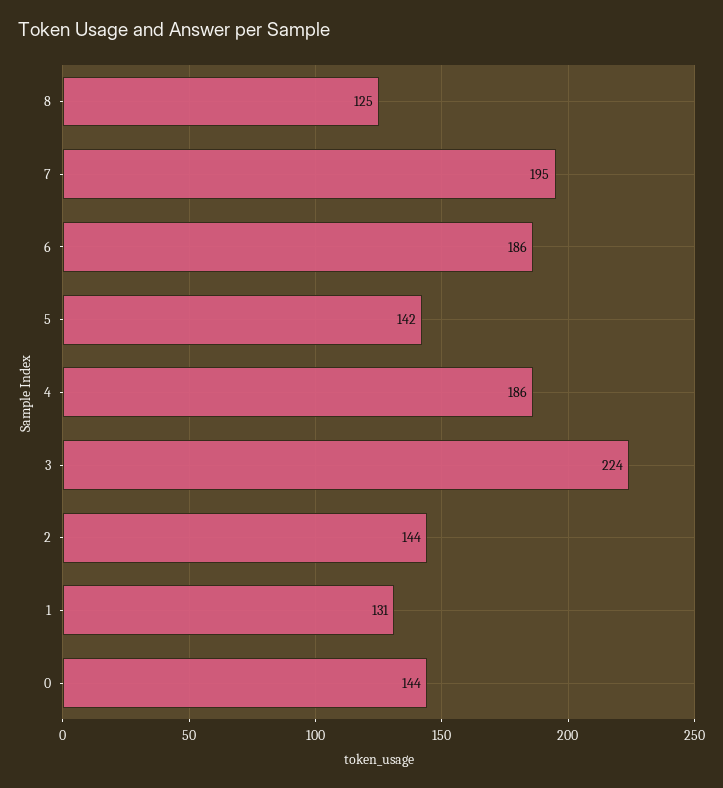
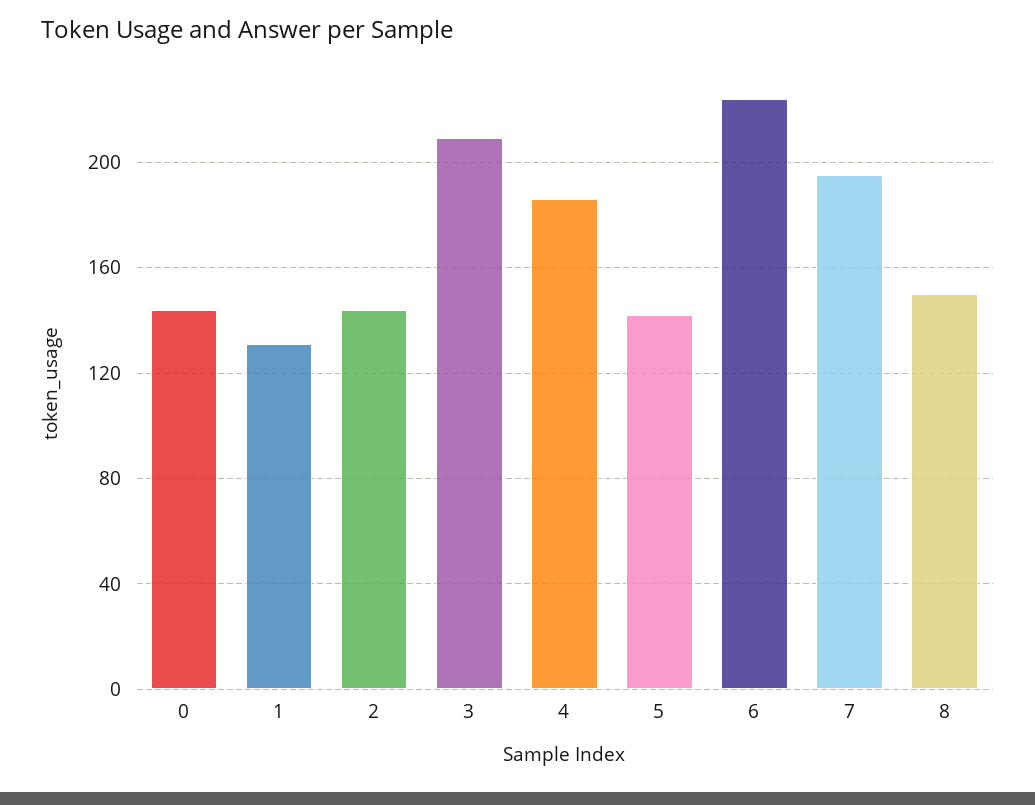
  {
-   "8": 125,
+   "8": 150,
    "7": 195,
-   "6": 186,
+   "6": 225,
    "5": 142,
    "4": 186,
-   "3": 224,
+   "3": 210,
    "2": 144,
    "1": 131,
    "0": 144
  }

